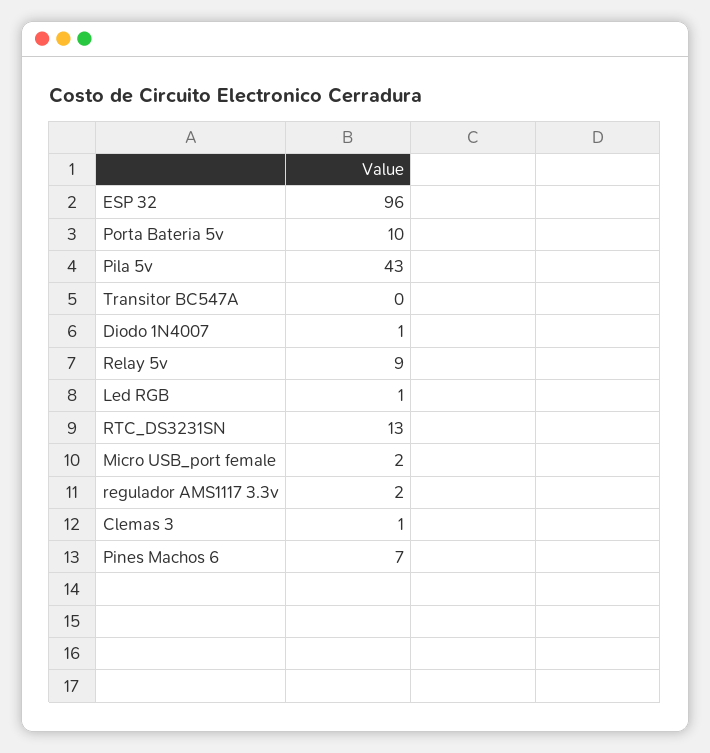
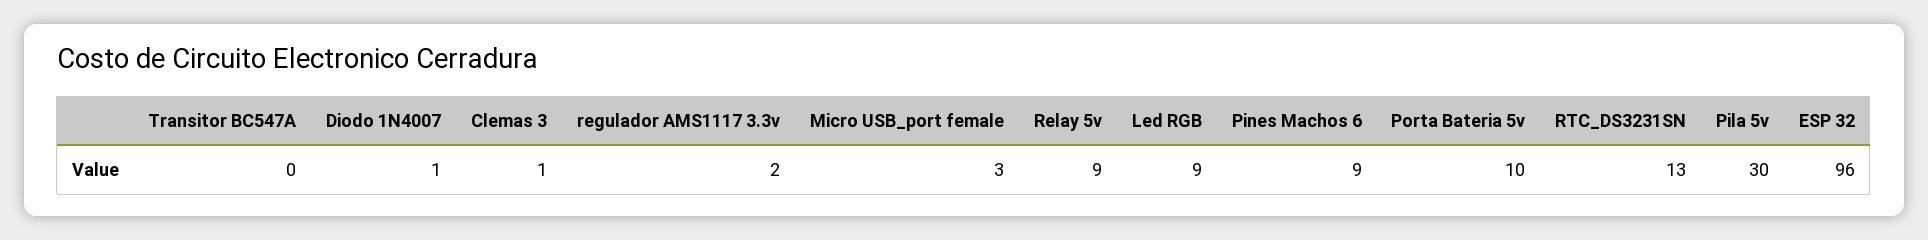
  {
    "ESP 32": 96,
    "Porta Bateria 5v": 10,
-   "Pila 5v": 43,
+   "Pila 5v": 30,
    "Transitor BC547A": 0,
    "Diodo 1N4007": 1,
    "Relay 5v": 9,
-   "Led RGB": 1,
+   "Led RGB": 9,
    "RTC_DS3231SN": 13,
-   "Micro USB_port female": 2,
+   "Micro USB_port female": 3,
    "regulador AMS1117 3.3v": 2,
    "Clemas 3": 1,
-   "Pines Machos 6": 7
+   "Pines Machos 6": 9
  }

